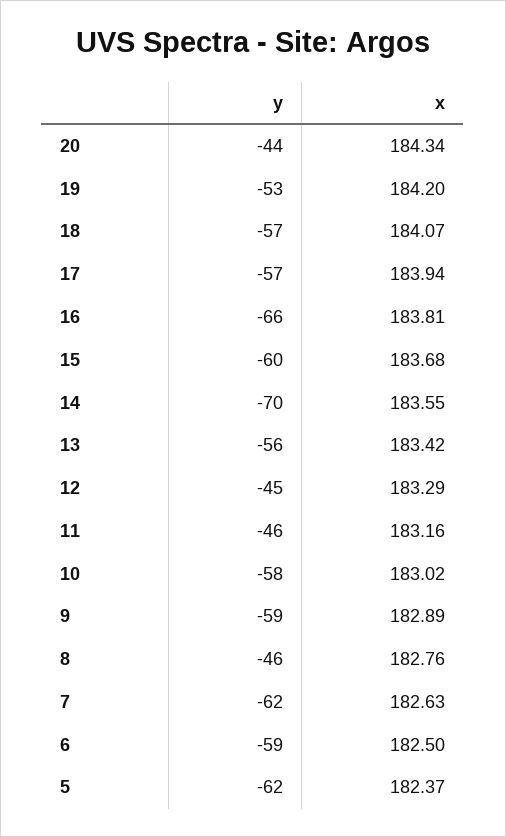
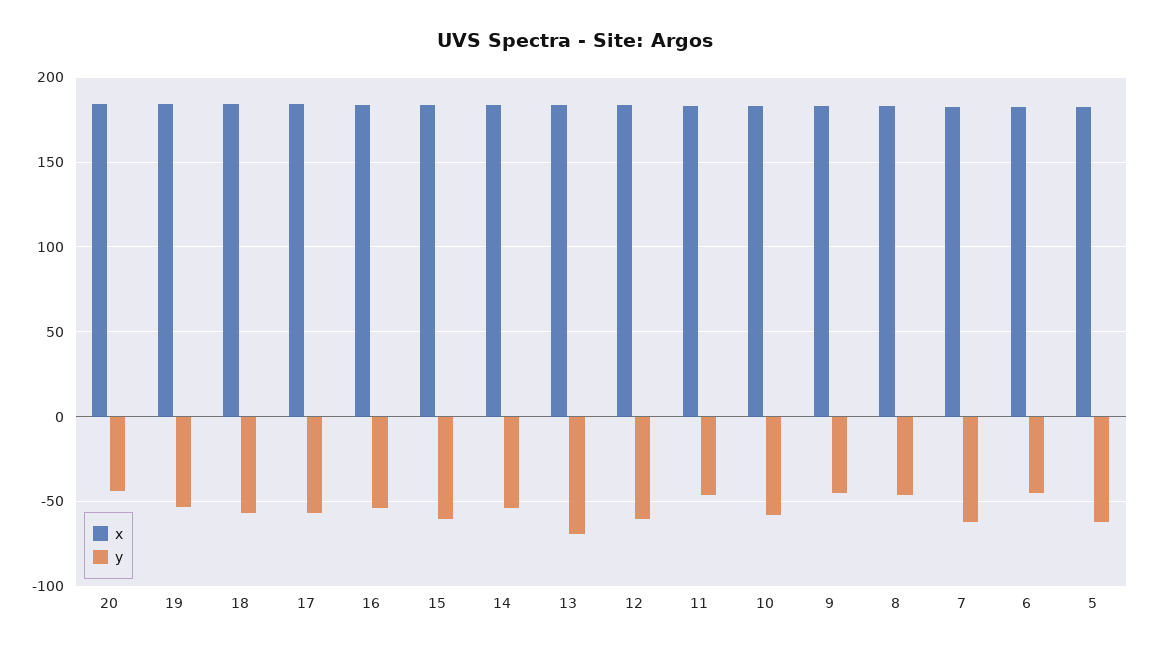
  {
    "y": {
      "20": -44,
      "19": -53,
      "18": -57,
      "17": -57,
-     "16": -66,
+     "16": -55,
      "15": -60,
-     "14": -70,
+     "14": -55,
-     "13": -56,
+     "13": -70,
-     "12": -45,
+     "12": -60,
      "11": -46,
      "10": -58,
-     "9": -59,
+     "9": -45,
      "8": -46,
      "7": -62,
-     "6": -59,
+     "6": -45,
      "5": -62
    },
    "x": {
      "20": 184.34,
      "19": 184.2,
      "18": 184.07,
      "17": 183.94,
      "16": 183.81,
      "15": 183.68,
      "14": 183.55,
      "13": 183.42,
      "12": 183.29,
      "11": 183.16,
      "10": 183.02,
      "9": 182.89,
      "8": 182.76,
      "7": 182.63,
      "6": 182.5,
      "5": 182.37
    }
  }

